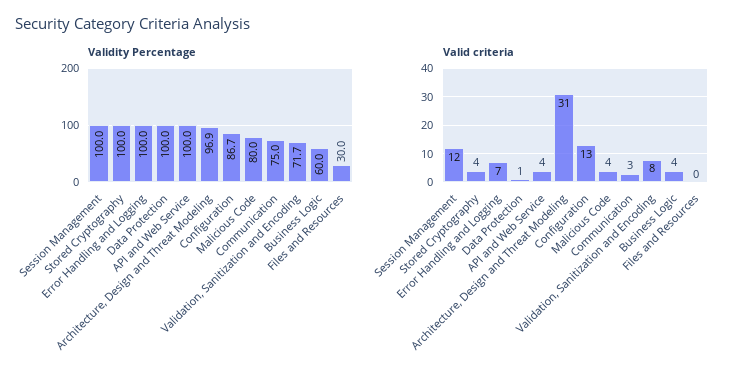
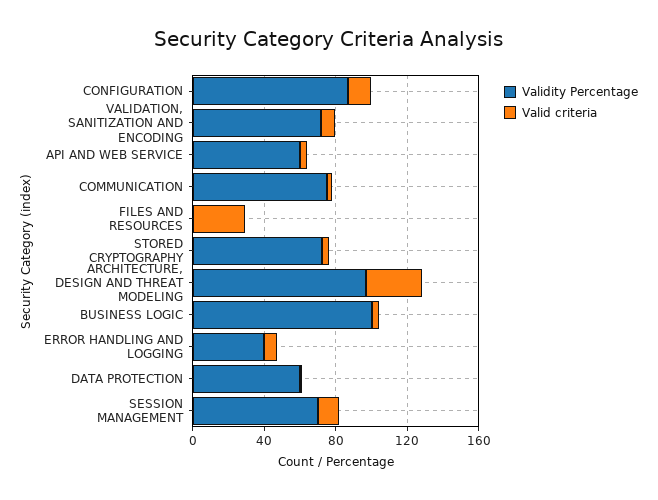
  {
    "Validity Percentage": {
-     "Session Management": 100,
+     "Session Management": 70,
-     "Stored Cryptography": 100,
+     "Stored Cryptography": 70,
-     "Error Handling and Logging": 100,
+     "Error Handling and Logging": 40,
-     "Data Protection": 100,
+     "Data Protection": 60,
-     "API and Web Service": 100,
+     "API and Web Service": 60,
      "Architecture, Design and Threat Modeling": 96.9,
      "Configuration": 86.7,
-     "Malicious Code": 80,
      "Communication": 75,
      "Validation, Sanitization and Encoding": 71.7,
-     "Business Logic": 60,
+     "Business Logic": 100,
-     "Files and Resources": 30
+     "Files and Resources": 0
    },
    "Valid criteria": {
      "Session Management": 12,
      "Stored Cryptography": 4,
      "Error Handling and Logging": 7,
      "Data Protection": 1,
      "API and Web Service": 4,
      "Architecture, Design and Threat Modeling": 31,
      "Configuration": 13,
-     "Malicious Code": 4,
      "Communication": 3,
      "Validation, Sanitization and Encoding": 8,
      "Business Logic": 4,
-     "Files and Resources": 0
+     "Files and Resources": 30
    }
  }

